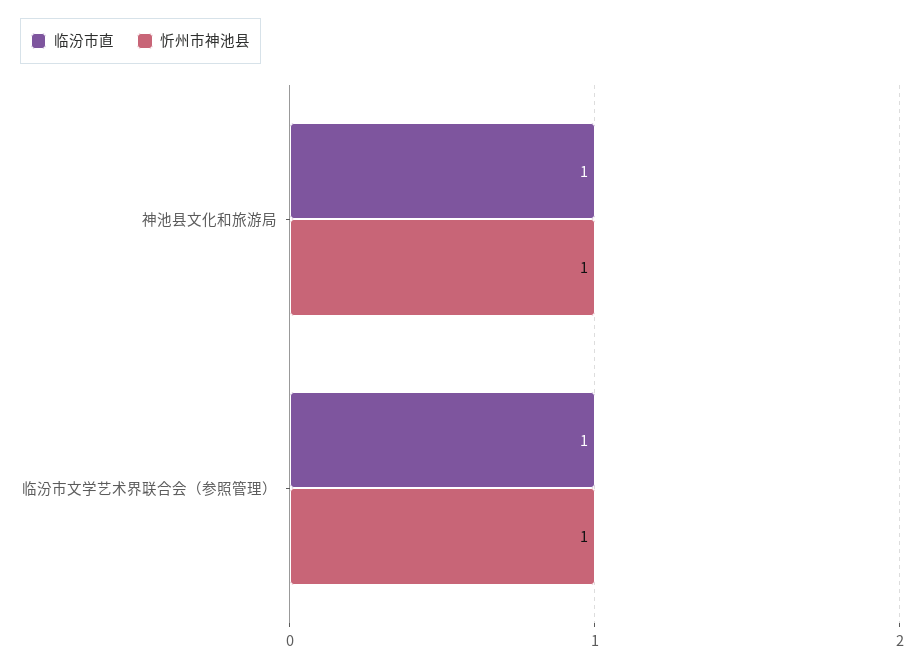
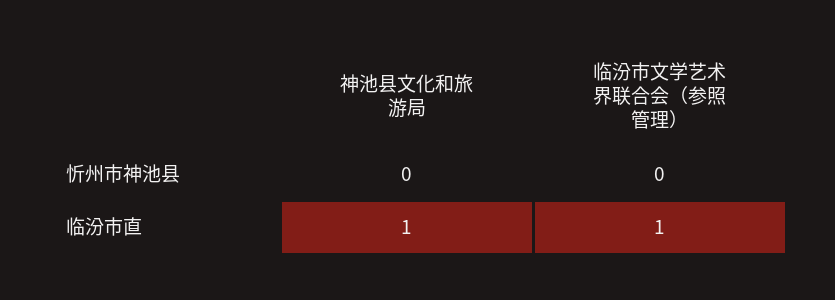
  {
    "临汾市直": {
      "神池县文化和旅游局": 1,
      "临汾市文学艺术界联合会（参照管理）": 1
    },
    "忻州市神池县": {
-     "神池县文化和旅游局": 1,
+     "神池县文化和旅游局": 0,
-     "临汾市文学艺术界联合会（参照管理）": 1
+     "临汾市文学艺术界联合会（参照管理）": 0
    }
  }

